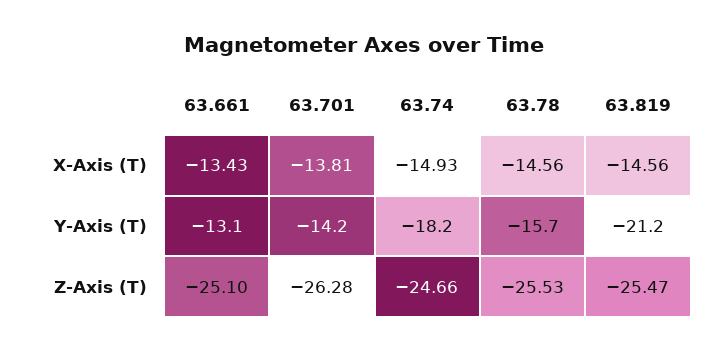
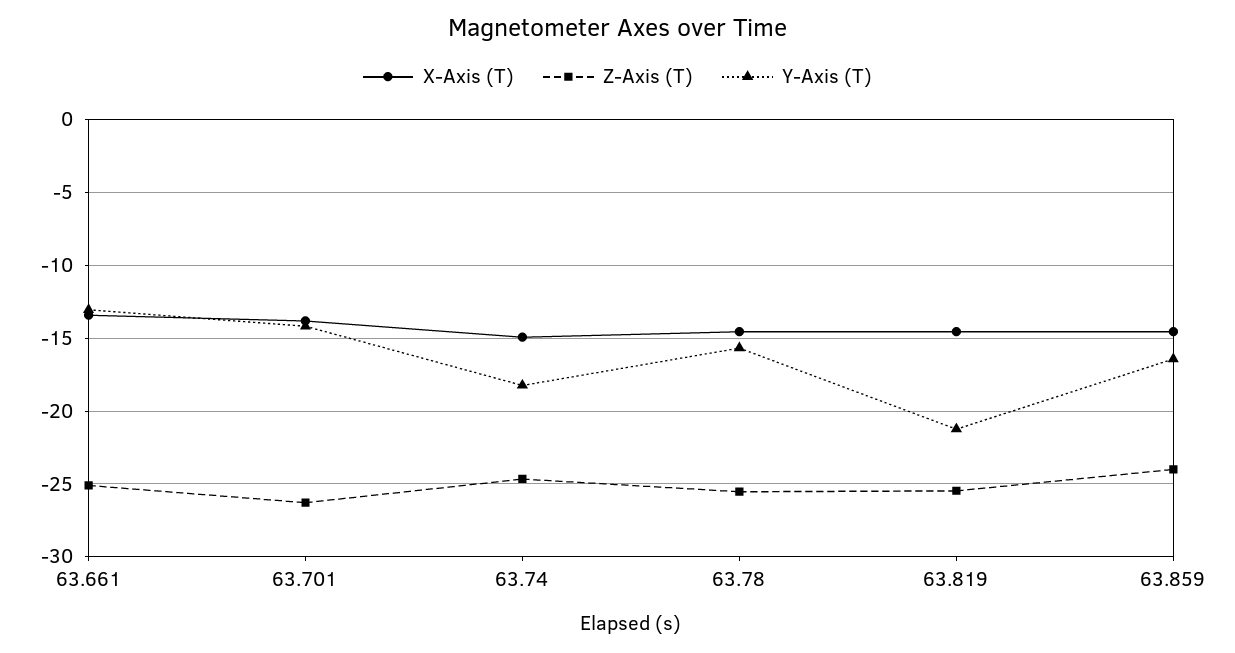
  {
    "X-Axis (T)": {
      "63.661": -13.43,
      "63.701": -13.81,
      "63.74": -14.93,
      "63.78": -14.56,
-     "63.819": -14.56
+     "63.819": -14.56,
+     "63.859": -14.5
    },
    "Y-Axis (T)": {
      "63.661": -13.1,
      "63.701": -14.2,
      "63.74": -18.2,
      "63.78": -15.7,
-     "63.819": -21.2
+     "63.819": -21.2,
+     "63.859": -16.5
    },
    "Z-Axis (T)": {
      "63.661": -25.1,
      "63.701": -26.28,
      "63.74": -24.66,
      "63.78": -25.53,
-     "63.819": -25.47
+     "63.819": -25.47,
+     "63.859": -24
    }
  }

